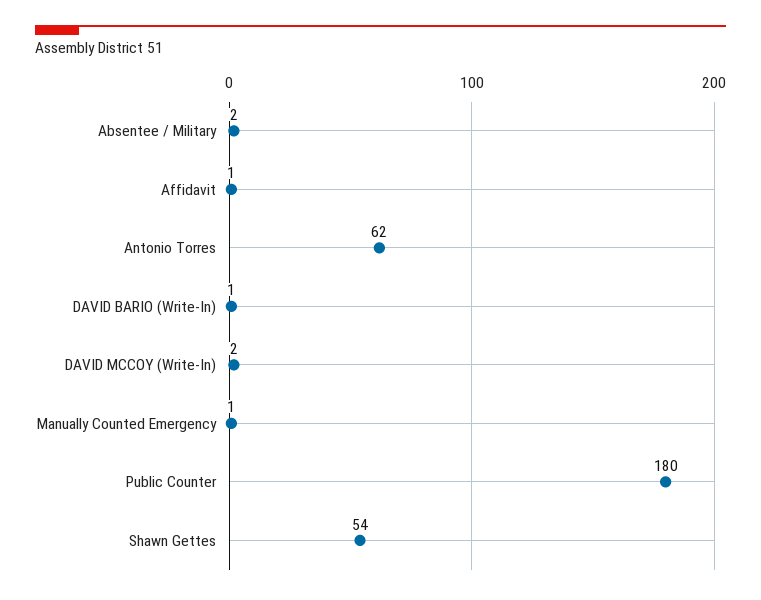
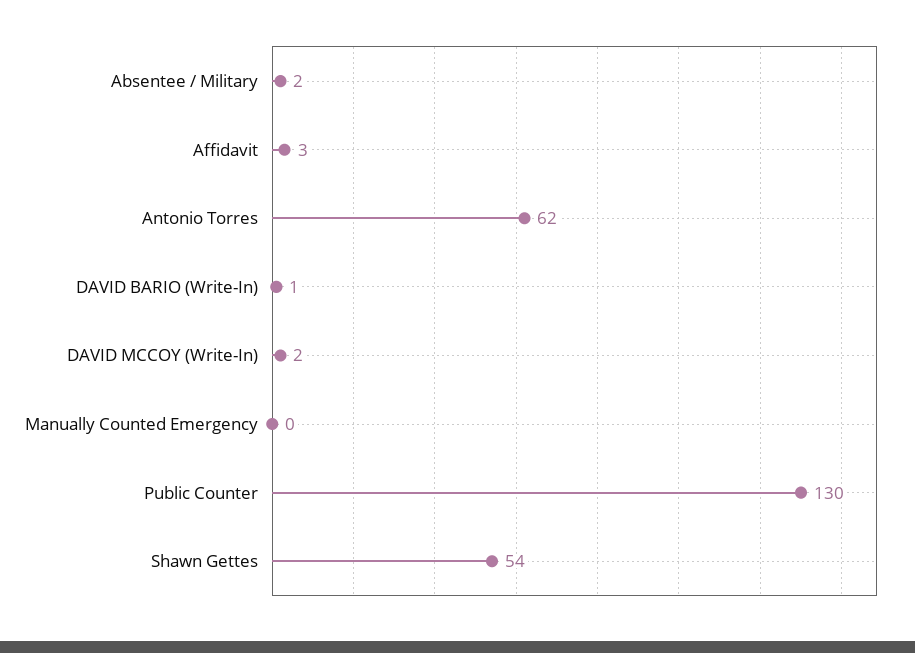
  {
    "Absentee / Military": 2,
-   "Affidavit": 1,
+   "Affidavit": 3,
    "Antonio Torres": 62,
    "DAVID BARIO (Write-In)": 1,
    "DAVID MCCOY (Write-In)": 2,
-   "Manually Counted Emergency": 1,
+   "Manually Counted Emergency": 0,
-   "Public Counter": 180,
+   "Public Counter": 130,
    "Shawn Gettes": 54
  }

